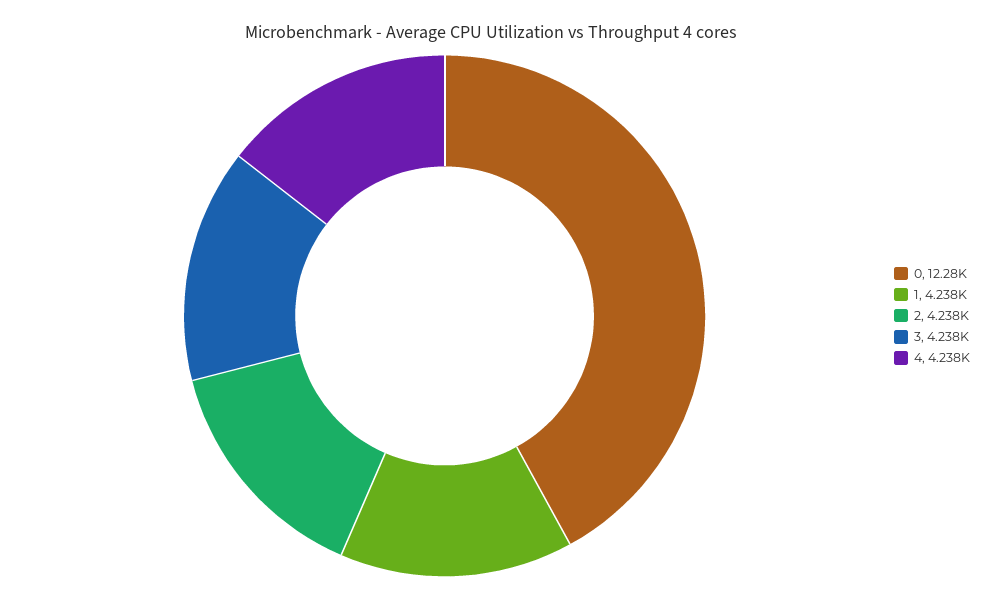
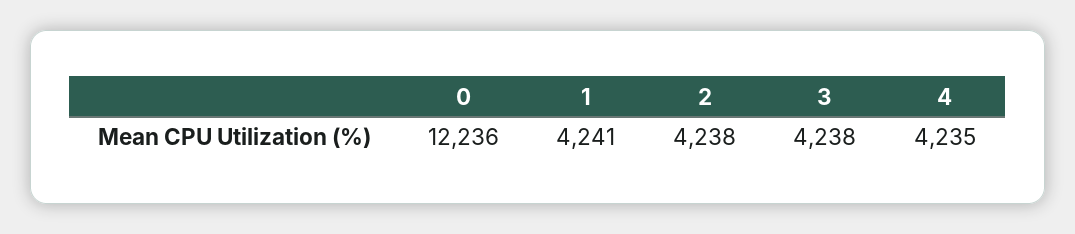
  {
-   "0": 12280,
+   "0": 12236,
-   "1": 4238,
+   "1": 4241,
    "2": 4238,
    "3": 4238,
-   "4": 4238
+   "4": 4235
  }

